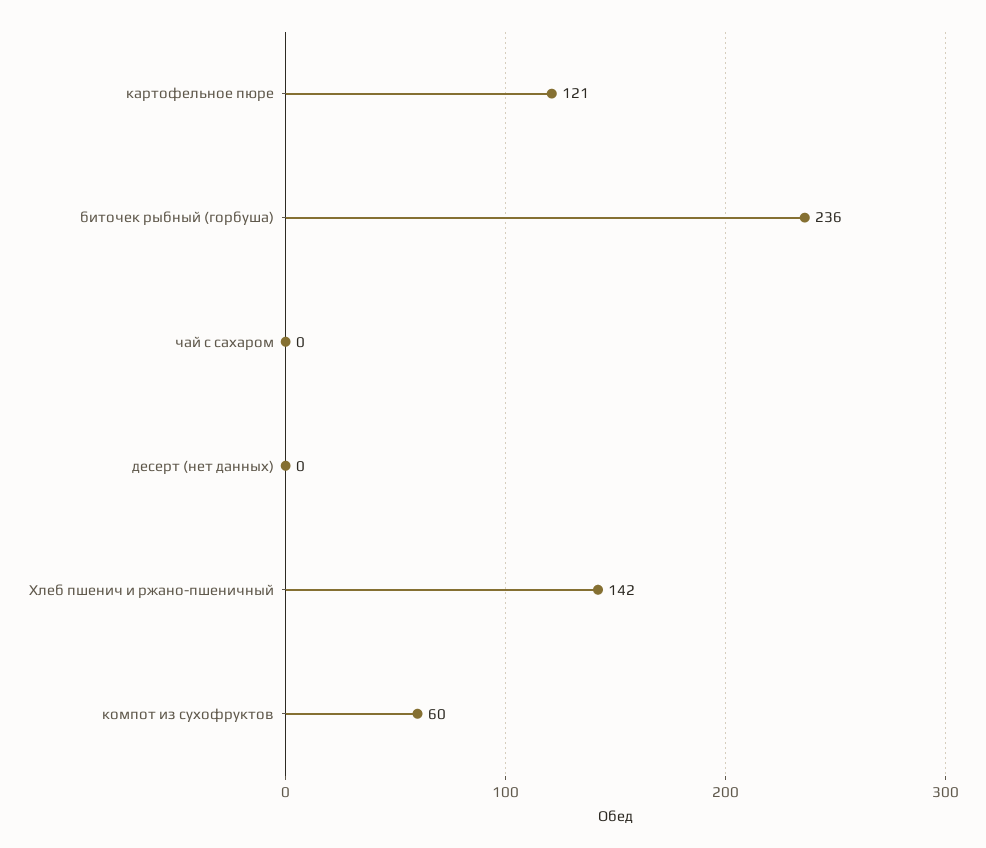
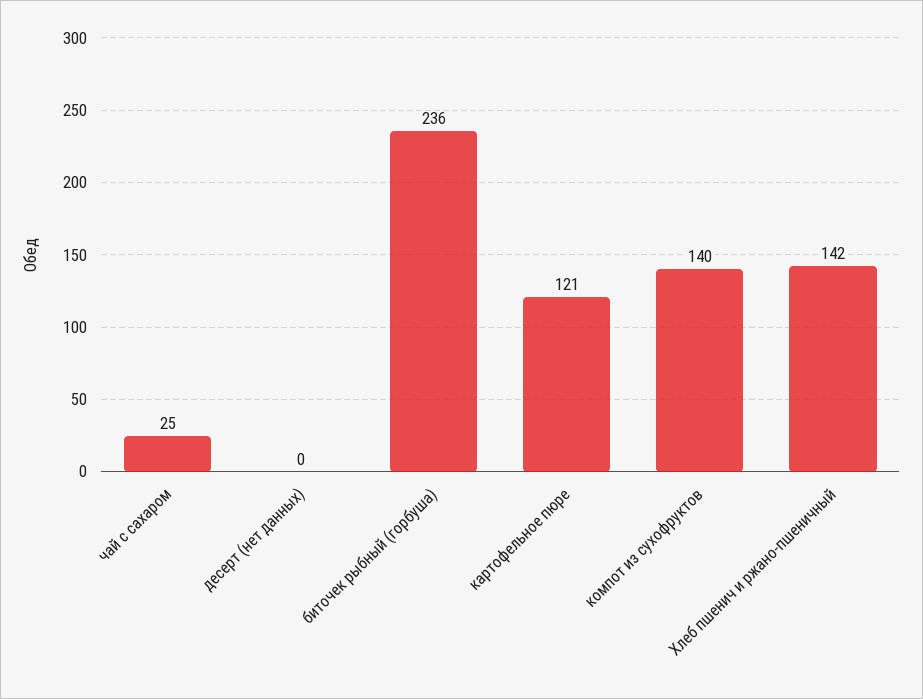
  {
    "картофельное пюре": 121,
    "биточек рыбный (горбуша)": 236,
-   "чай с сахаром": 0,
+   "чай с сахаром": 25,
    "десерт (нет данных)": 0,
    "Хлеб пшенич и ржано-пшеничный": 142,
-   "компот из сухофруктов": 60
+   "компот из сухофруктов": 140
  }

